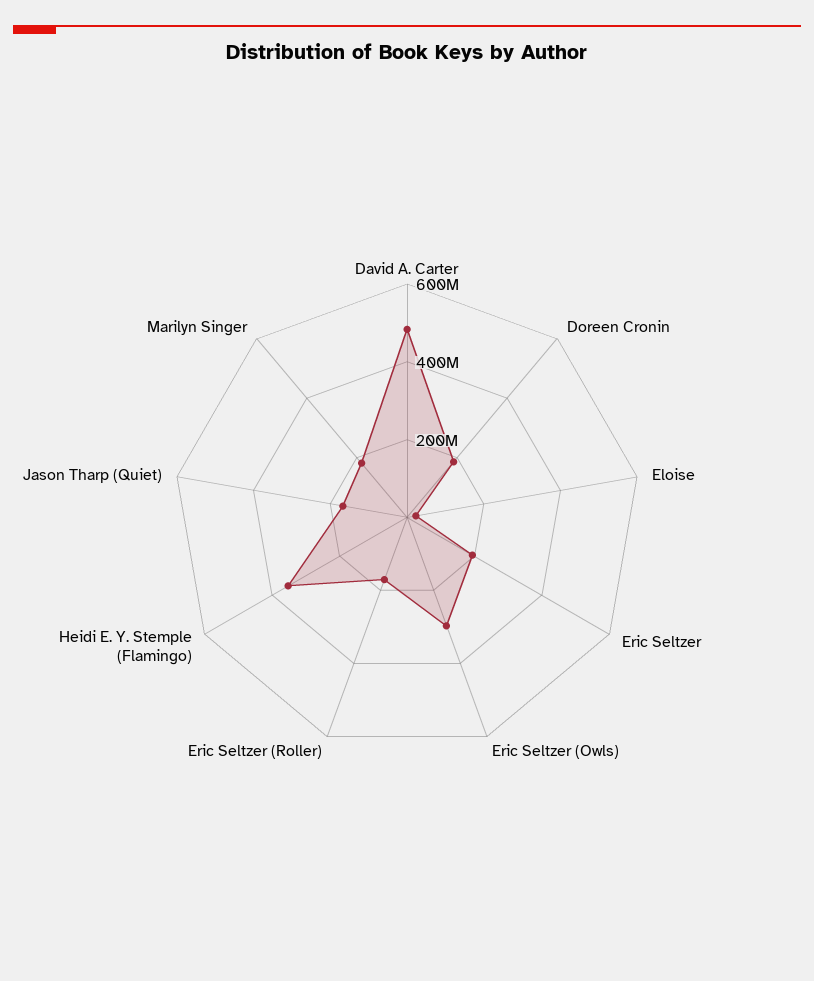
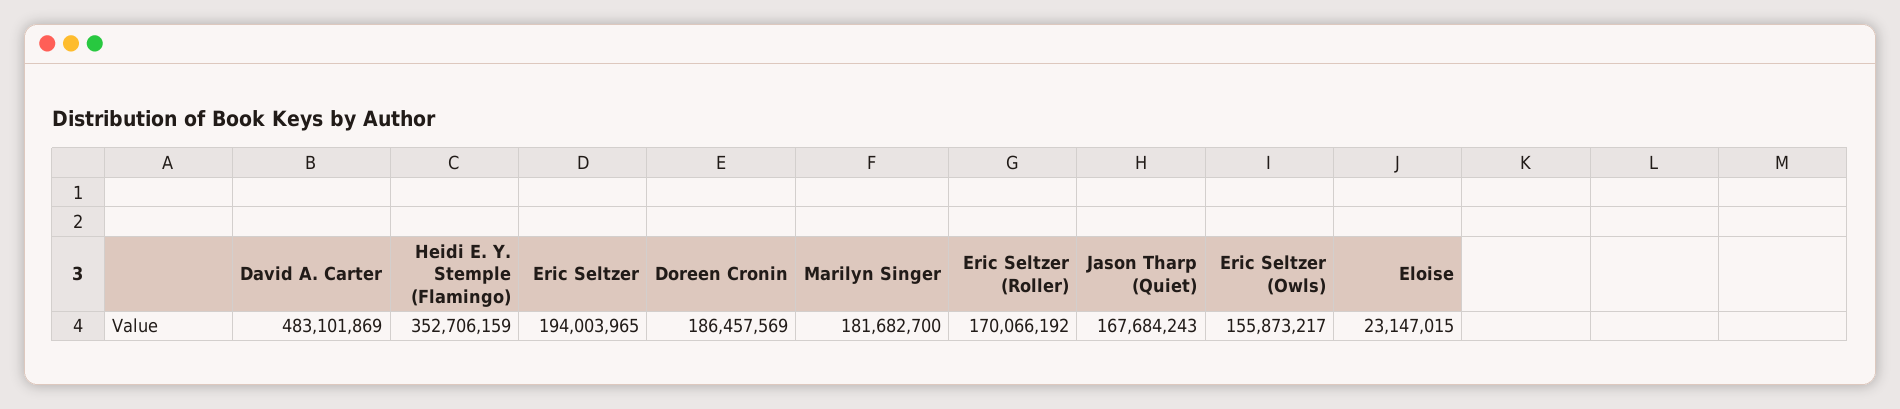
  {
    "David A. Carter": 483101869,
    "Doreen Cronin": 186457569,
    "Eloise": 23147015,
    "Eric Seltzer": 194003965,
-   "Eric Seltzer (Owls)": 300000000,
+   "Eric Seltzer (Owls)": 155873217,
    "Eric Seltzer (Roller)": 170066192,
    "Heidi E. Y. Stemple (Flamingo)": 352706159,
    "Jason Tharp (Quiet)": 167684243,
    "Marilyn Singer": 181682700
  }

